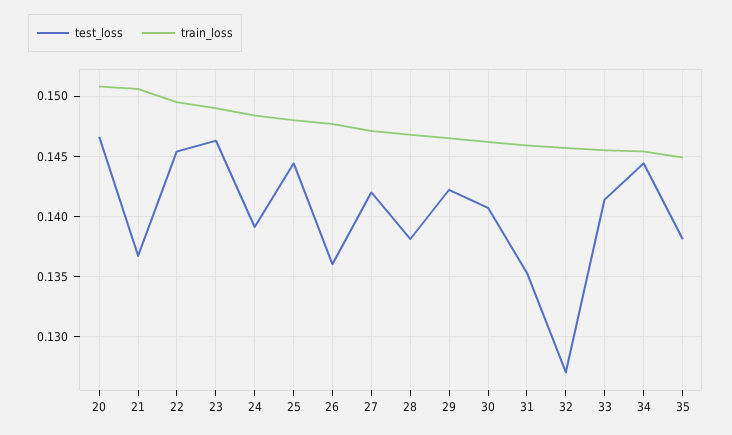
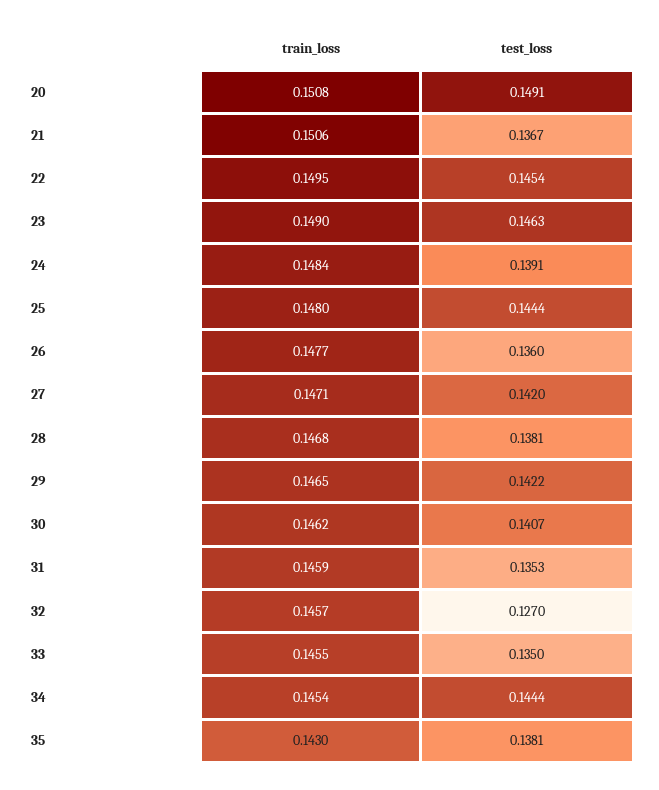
  {
    "test_loss": {
-     "20": 0.1465,
+     "20": 0.1491,
      "21": 0.1367,
      "22": 0.1454,
      "23": 0.1463,
      "24": 0.1391,
      "25": 0.1444,
      "26": 0.136,
      "27": 0.142,
      "28": 0.1381,
      "29": 0.1422,
      "30": 0.1407,
      "31": 0.1353,
      "32": 0.127,
-     "33": 0.1415,
+     "33": 0.135,
      "34": 0.1444,
      "35": 0.1381
    },
    "train_loss": {
      "20": 0.1508,
      "21": 0.1506,
      "22": 0.1495,
      "23": 0.149,
      "24": 0.1484,
      "25": 0.148,
      "26": 0.1477,
      "27": 0.1471,
      "28": 0.1468,
      "29": 0.1465,
      "30": 0.1462,
      "31": 0.1459,
      "32": 0.1457,
      "33": 0.1455,
      "34": 0.1454,
-     "35": 0.145
+     "35": 0.143
    }
  }

